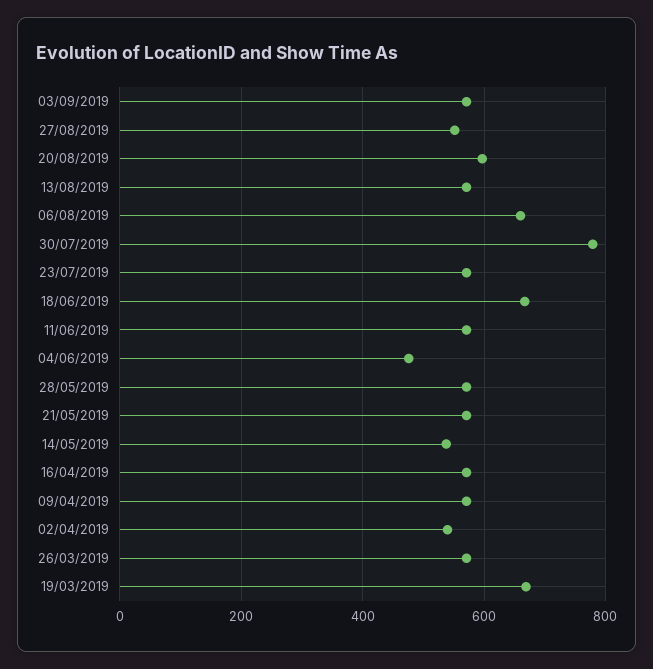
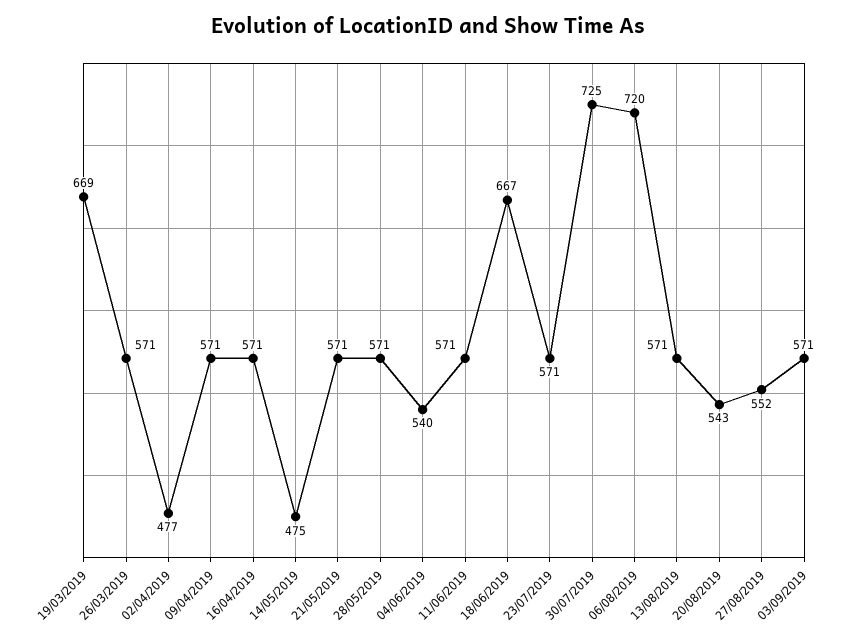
  {
    "03/09/2019": 571,
    "27/08/2019": 552,
-   "20/08/2019": 600,
+   "20/08/2019": 543,
    "13/08/2019": 571,
-   "06/08/2019": 660,
+   "06/08/2019": 720,
-   "30/07/2019": 780,
+   "30/07/2019": 725,
    "23/07/2019": 571,
    "18/06/2019": 667,
    "11/06/2019": 571,
-   "04/06/2019": 480,
+   "04/06/2019": 540,
    "28/05/2019": 571,
    "21/05/2019": 571,
-   "14/05/2019": 540,
+   "14/05/2019": 475,
    "16/04/2019": 571,
    "09/04/2019": 571,
-   "02/04/2019": 540,
+   "02/04/2019": 477,
    "26/03/2019": 571,
    "19/03/2019": 669
  }

